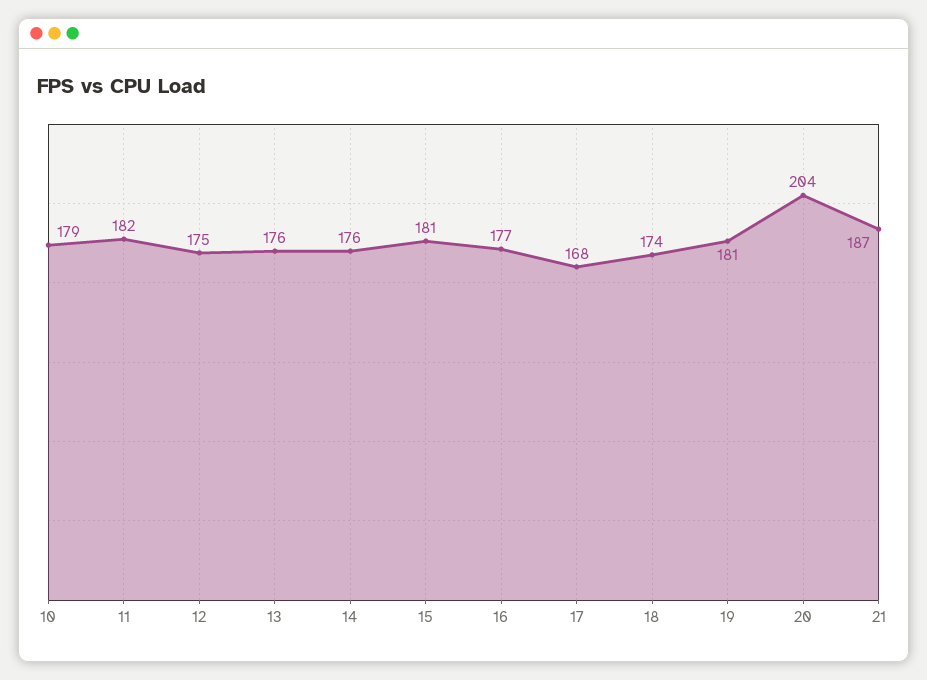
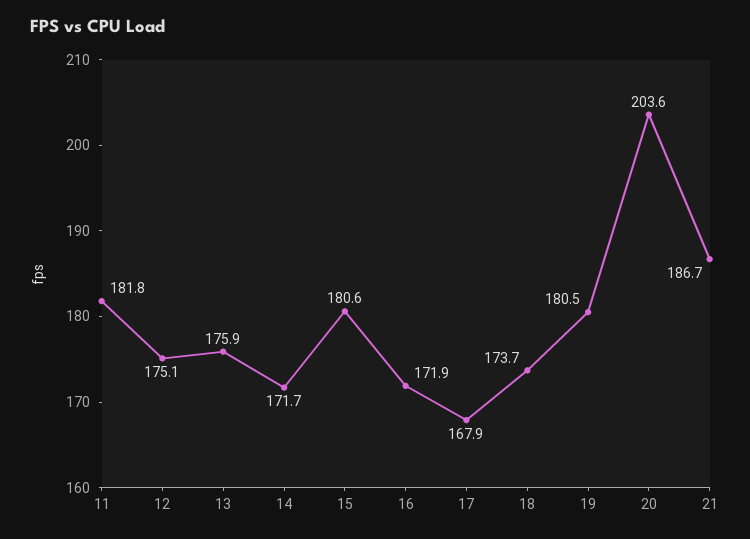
  {
-   "10": 179,
    "11": 181.8,
    "12": 175.1,
    "13": 175.9,
-   "14": 176,
+   "14": 171.7,
    "15": 180.6,
-   "16": 177,
+   "16": 171.9,
    "17": 167.9,
    "18": 173.7,
    "19": 180.5,
    "20": 203.6,
    "21": 186.7
  }

